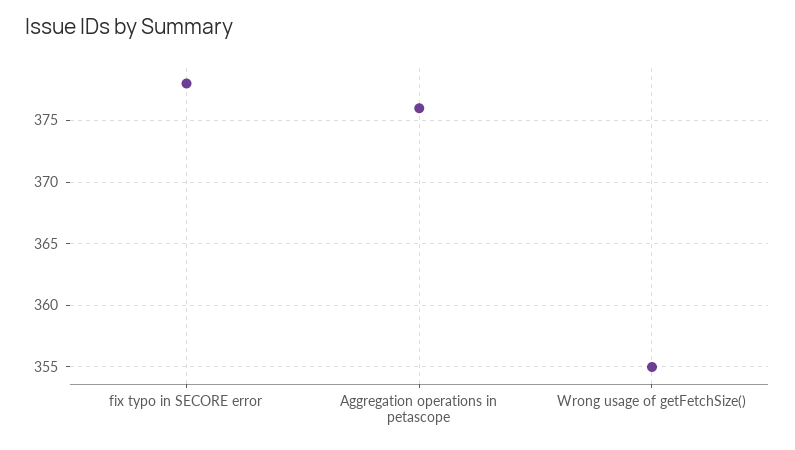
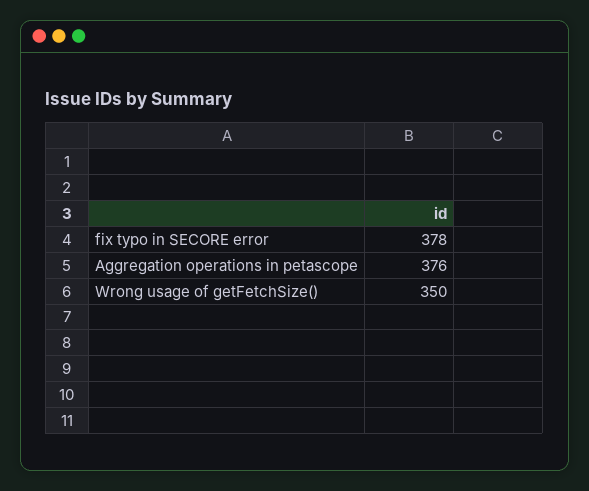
  {
    "fix typo in SECORE error": 378,
    "Aggregation operations in petascope": 376,
-   "Wrong usage of getFetchSize()": 355
+   "Wrong usage of getFetchSize()": 350
  }

